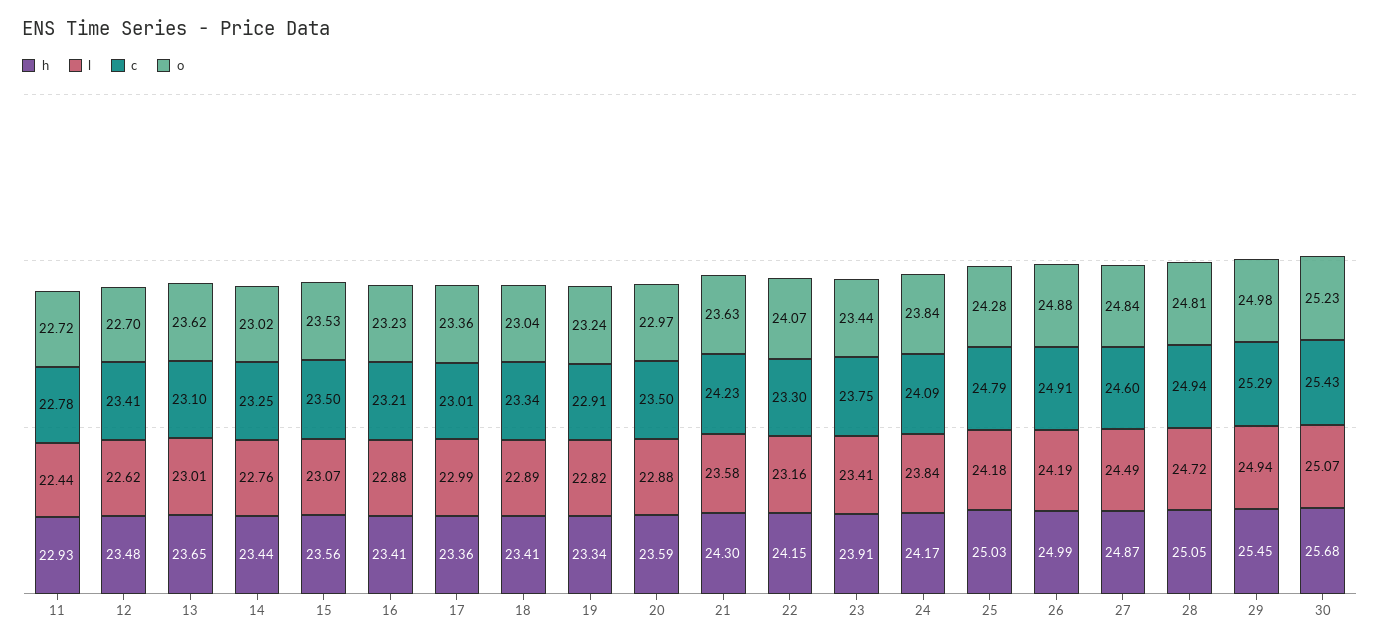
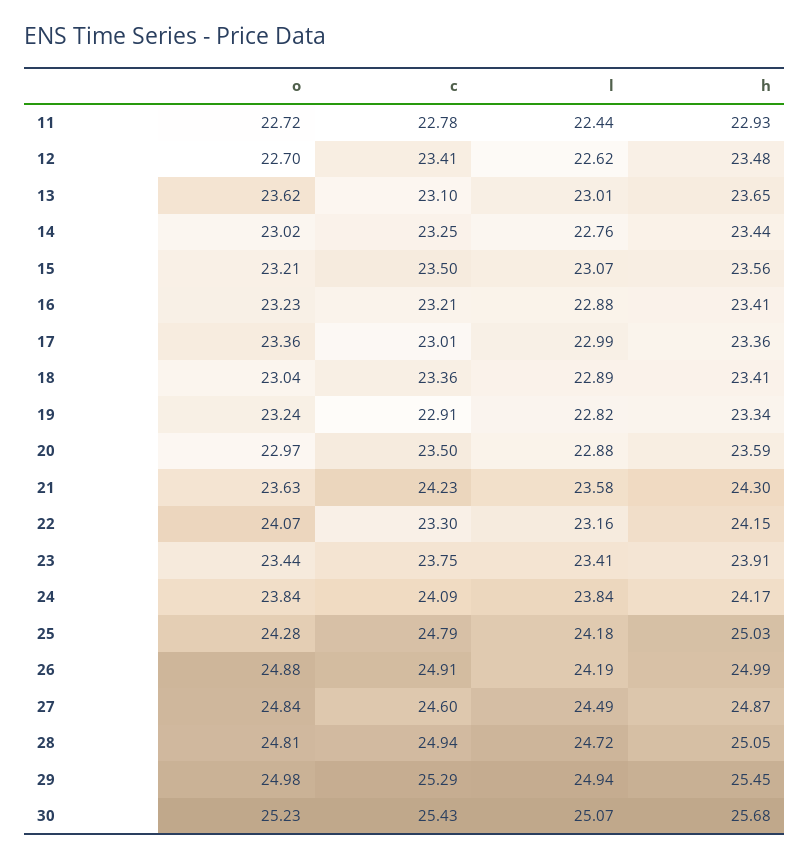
  {
    "h": {
      "11": 22.93,
      "12": 23.48,
      "13": 23.65,
      "14": 23.44,
      "15": 23.56,
      "16": 23.41,
      "17": 23.36,
      "18": 23.41,
      "19": 23.34,
      "20": 23.59,
      "21": 24.3,
      "22": 24.15,
      "23": 23.91,
      "24": 24.17,
      "25": 25.03,
      "26": 24.99,
      "27": 24.87,
      "28": 25.05,
      "29": 25.45,
      "30": 25.68
    },
    "l": {
      "11": 22.44,
      "12": 22.62,
      "13": 23.01,
      "14": 22.76,
      "15": 23.07,
      "16": 22.88,
      "17": 22.99,
      "18": 22.89,
      "19": 22.82,
      "20": 22.88,
      "21": 23.58,
      "22": 23.16,
      "23": 23.41,
      "24": 23.84,
      "25": 24.18,
      "26": 24.19,
      "27": 24.49,
      "28": 24.72,
      "29": 24.94,
      "30": 25.07
    },
    "c": {
      "11": 22.78,
      "12": 23.41,
      "13": 23.1,
      "14": 23.25,
      "15": 23.5,
      "16": 23.21,
      "17": 23.01,
-     "18": 23.34,
+     "18": 23.36,
      "19": 22.91,
      "20": 23.5,
      "21": 24.23,
      "22": 23.3,
      "23": 23.75,
      "24": 24.09,
      "25": 24.79,
      "26": 24.91,
      "27": 24.6,
      "28": 24.94,
      "29": 25.29,
      "30": 25.43
    },
    "o": {
      "11": 22.72,
      "12": 22.7,
      "13": 23.62,
      "14": 23.02,
-     "15": 23.53,
+     "15": 23.21,
      "16": 23.23,
      "17": 23.36,
      "18": 23.04,
      "19": 23.24,
      "20": 22.97,
      "21": 23.63,
      "22": 24.07,
      "23": 23.44,
      "24": 23.84,
      "25": 24.28,
      "26": 24.88,
      "27": 24.84,
      "28": 24.81,
      "29": 24.98,
      "30": 25.23
    }
  }

